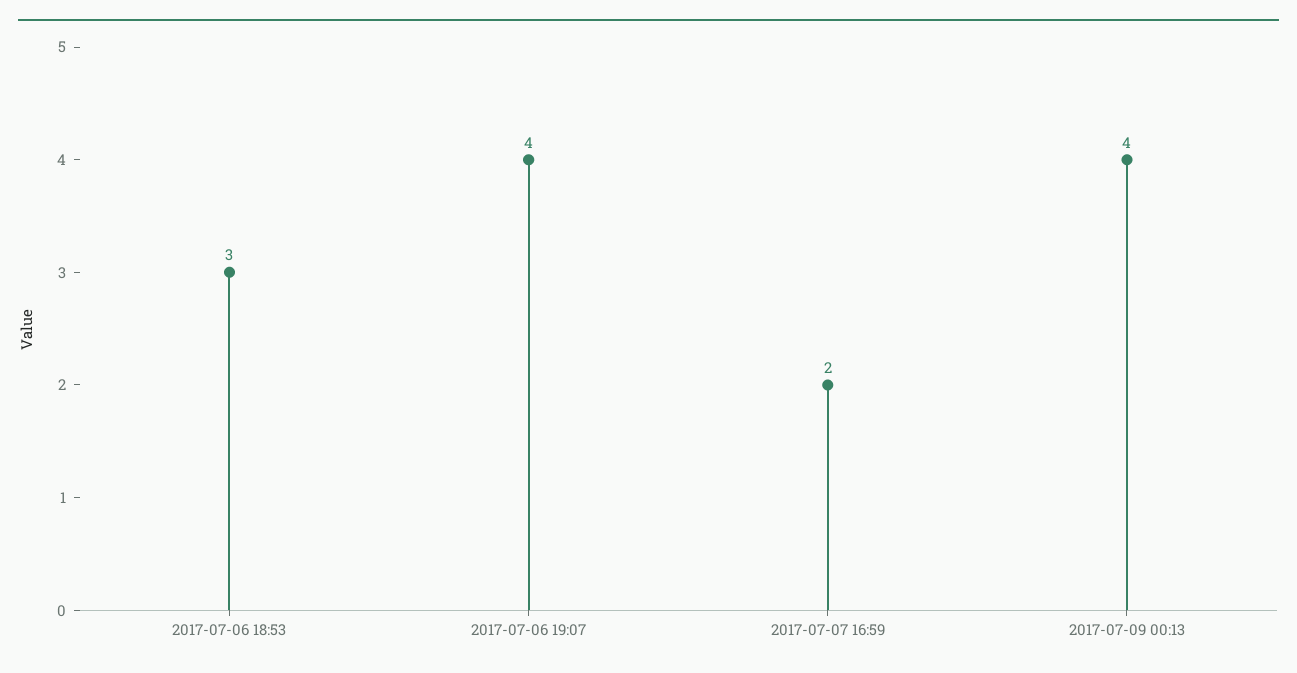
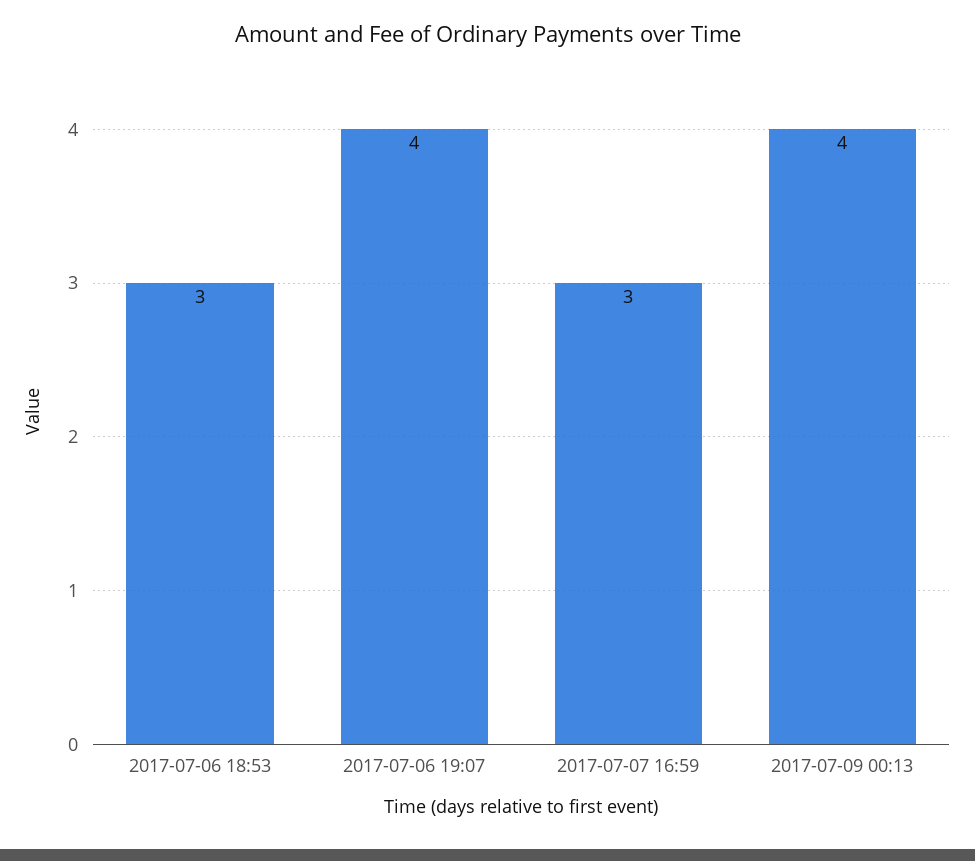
  {
    "2017-07-06 18:53": 3,
    "2017-07-06 19:07": 4,
-   "2017-07-07 16:59": 2,
+   "2017-07-07 16:59": 3,
    "2017-07-09 00:13": 4
  }

